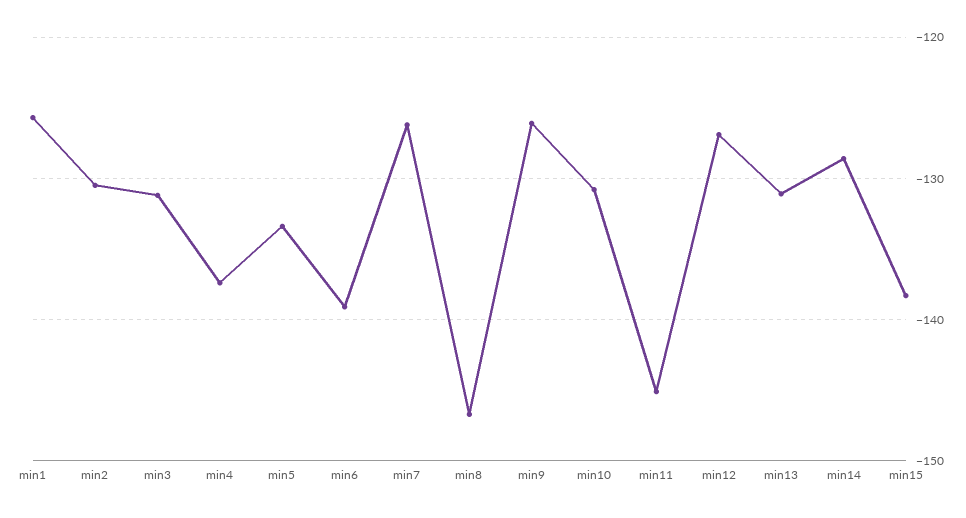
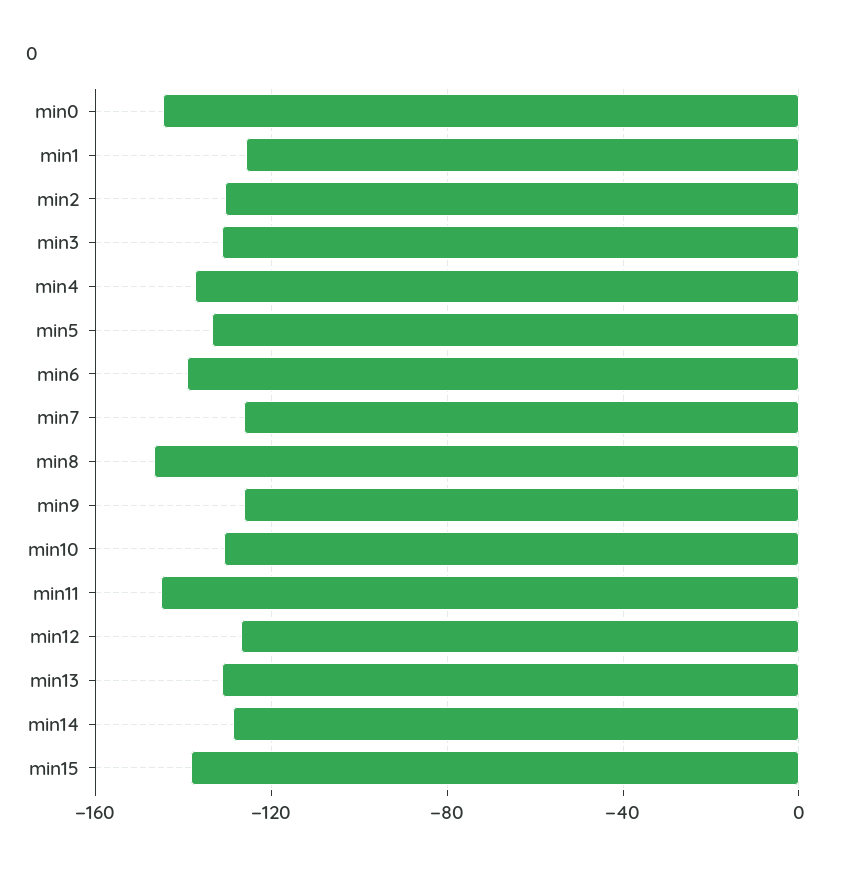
  {
    "min1": -126,
    "min2": -131,
    "min3": -131,
    "min4": -137,
    "min5": -133,
    "min6": -139,
    "min7": -126,
    "min8": -147,
    "min9": -126,
    "min10": -131,
    "min11": -145,
    "min12": -127,
    "min13": -131,
    "min14": -129,
-   "min15": -138
+   "min15": -138,
+   "min0": -145
  }

